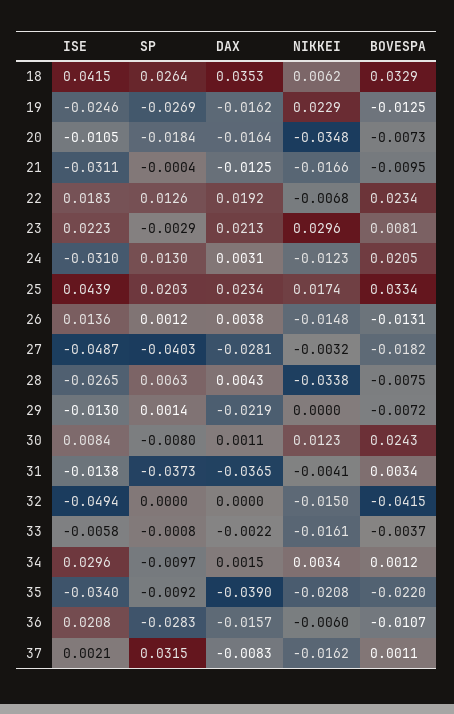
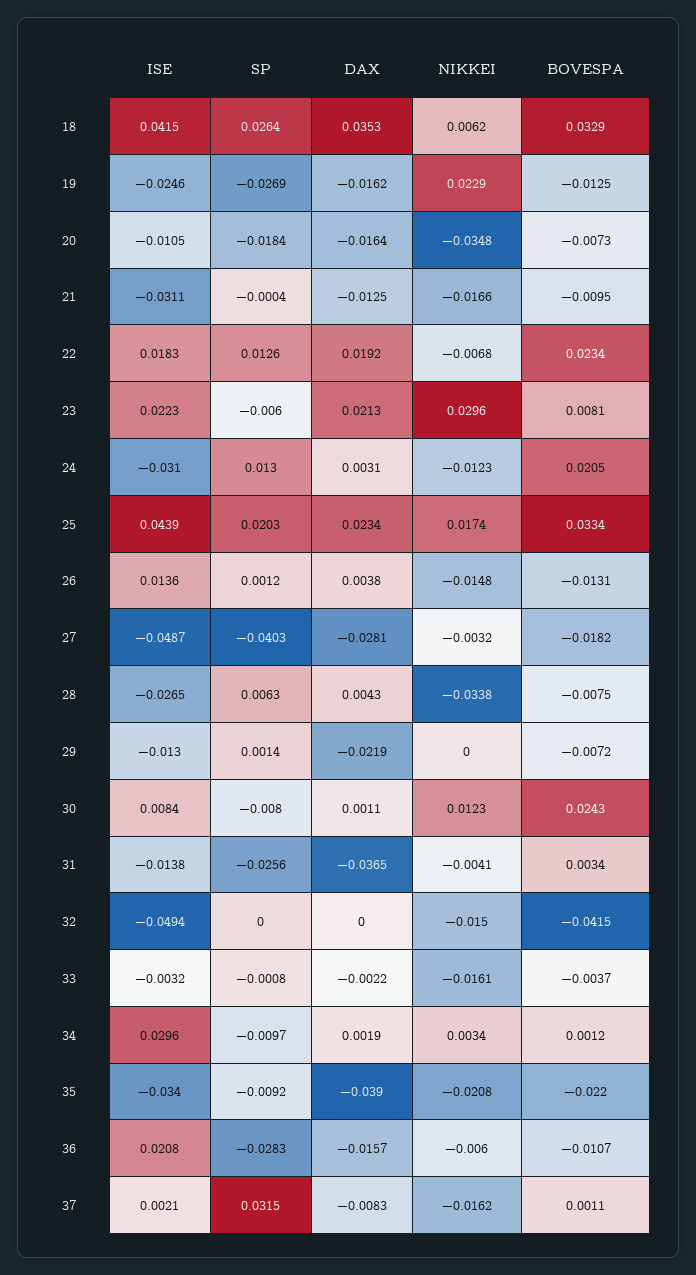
  {
    "ISE": {
      "18": 0.0415,
      "19": -0.0246,
      "20": -0.0105,
      "21": -0.0311,
      "22": 0.0183,
      "23": 0.0223,
      "24": -0.031,
      "25": 0.0439,
      "26": 0.0136,
      "27": -0.0487,
      "28": -0.0265,
      "29": -0.013,
      "30": 0.0084,
      "31": -0.0138,
      "32": -0.0494,
-     "33": -0.0058,
+     "33": -0.0032,
      "34": 0.0296,
      "35": -0.034,
      "36": 0.0208,
      "37": 0.0021
    },
    "SP": {
      "18": 0.0264,
      "19": -0.0269,
      "20": -0.0184,
      "21": -0.0004,
      "22": 0.0126,
-     "23": -0.0029,
+     "23": -0.006,
      "24": 0.013,
      "25": 0.0203,
      "26": 0.0012,
      "27": -0.0403,
      "28": 0.0063,
      "29": 0.0014,
      "30": -0.008,
-     "31": -0.0373,
+     "31": -0.0256,
      "32": 0,
      "33": -0.0008,
      "34": -0.0097,
      "35": -0.0092,
      "36": -0.0283,
      "37": 0.0315
    },
    "DAX": {
      "18": 0.0353,
      "19": -0.0162,
      "20": -0.0164,
      "21": -0.0125,
      "22": 0.0192,
      "23": 0.0213,
      "24": 0.0031,
      "25": 0.0234,
      "26": 0.0038,
      "27": -0.0281,
      "28": 0.0043,
      "29": -0.0219,
      "30": 0.0011,
      "31": -0.0365,
      "32": 0,
      "33": -0.0022,
-     "34": 0.0015,
+     "34": 0.0019,
      "35": -0.039,
      "36": -0.0157,
      "37": -0.0083
    },
    "NIKKEI": {
      "18": 0.0062,
      "19": 0.0229,
      "20": -0.0348,
      "21": -0.0166,
      "22": -0.0068,
      "23": 0.0296,
      "24": -0.0123,
      "25": 0.0174,
      "26": -0.0148,
      "27": -0.0032,
      "28": -0.0338,
      "29": 0,
      "30": 0.0123,
      "31": -0.0041,
      "32": -0.015,
      "33": -0.0161,
      "34": 0.0034,
      "35": -0.0208,
      "36": -0.006,
      "37": -0.0162
    },
    "BOVESPA": {
      "18": 0.0329,
      "19": -0.0125,
      "20": -0.0073,
      "21": -0.0095,
      "22": 0.0234,
      "23": 0.0081,
      "24": 0.0205,
      "25": 0.0334,
      "26": -0.0131,
      "27": -0.0182,
      "28": -0.0075,
      "29": -0.0072,
      "30": 0.0243,
      "31": 0.0034,
      "32": -0.0415,
      "33": -0.0037,
      "34": 0.0012,
      "35": -0.022,
      "36": -0.0107,
      "37": 0.0011
    }
  }

